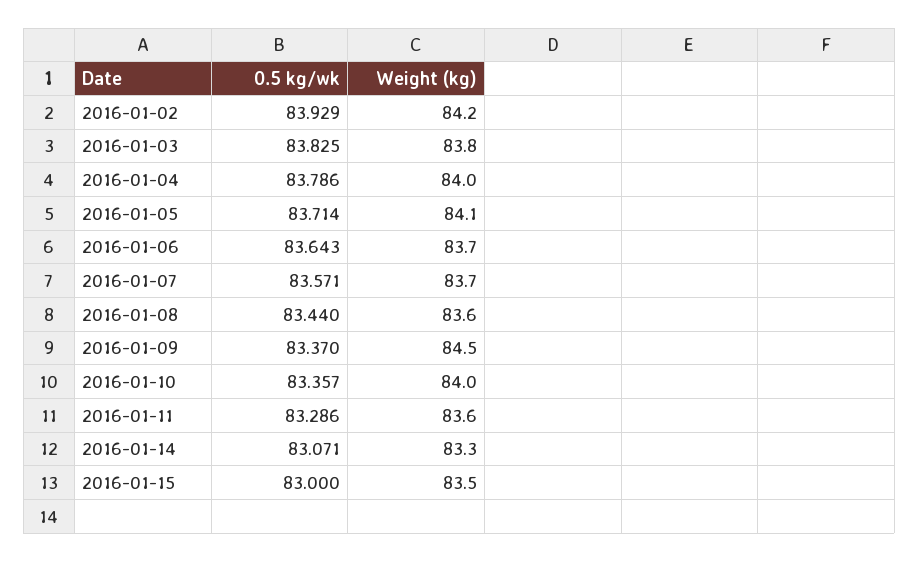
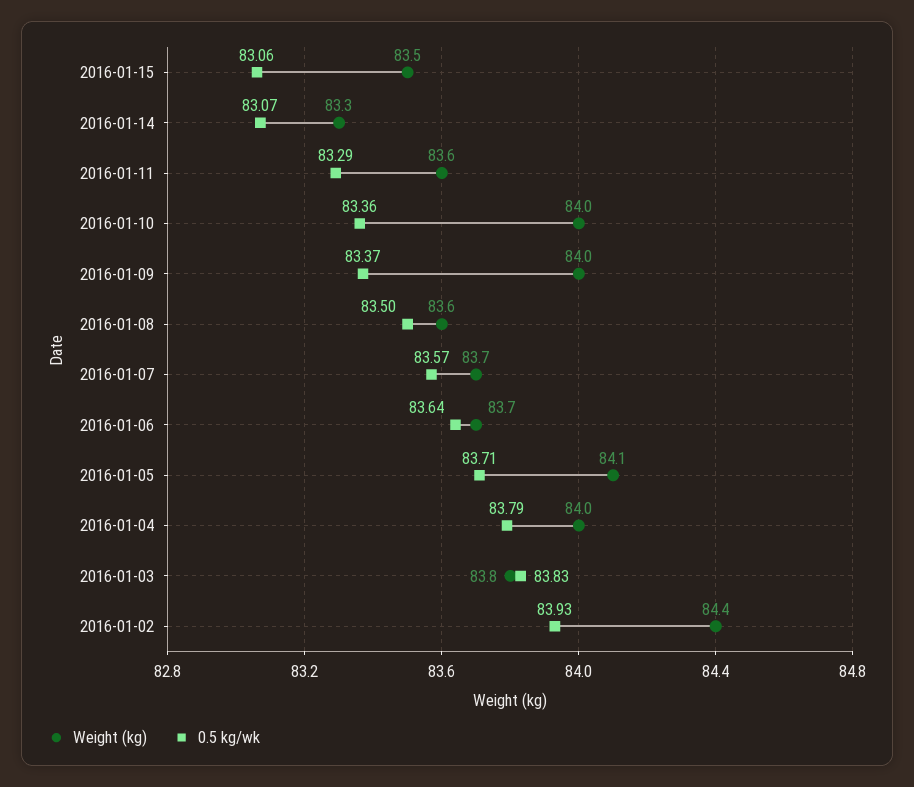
  {
    "0.5 kg/wk": {
      "2016-01-02": 83.929,
      "2016-01-03": 83.825,
      "2016-01-04": 83.786,
      "2016-01-05": 83.714,
      "2016-01-06": 83.643,
      "2016-01-07": 83.571,
-     "2016-01-08": 83.44,
+     "2016-01-08": 83.5,
      "2016-01-09": 83.37,
      "2016-01-10": 83.357,
      "2016-01-11": 83.286,
      "2016-01-14": 83.071,
-     "2016-01-15": 83
+     "2016-01-15": 83.06
    },
    "Weight (kg)": {
-     "2016-01-02": 84.2,
+     "2016-01-02": 84.4,
      "2016-01-03": 83.8,
      "2016-01-04": 84,
      "2016-01-05": 84.1,
      "2016-01-06": 83.7,
      "2016-01-07": 83.7,
      "2016-01-08": 83.6,
-     "2016-01-09": 84.5,
+     "2016-01-09": 84,
      "2016-01-10": 84,
      "2016-01-11": 83.6,
      "2016-01-14": 83.3,
      "2016-01-15": 83.5
    }
  }

